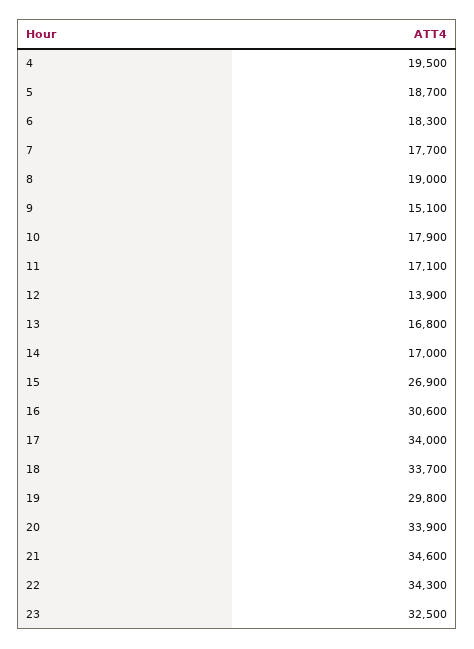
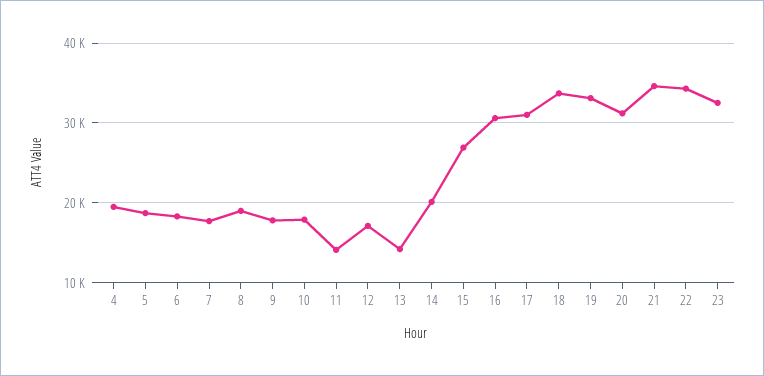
  {
    "4": 19500,
    "5": 18700,
    "6": 18300,
    "7": 17700,
    "8": 19000,
-   "9": 15100,
+   "9": 18000,
    "10": 17900,
-   "11": 17100,
+   "11": 14000,
-   "12": 13900,
+   "12": 17000,
-   "13": 16800,
+   "13": 14000,
-   "14": 17000,
+   "14": 20000,
    "15": 26900,
    "16": 30600,
-   "17": 34000,
+   "17": 31000,
    "18": 33700,
-   "19": 29800,
+   "19": 33000,
-   "20": 33900,
+   "20": 31000,
    "21": 34600,
    "22": 34300,
    "23": 32500
  }

